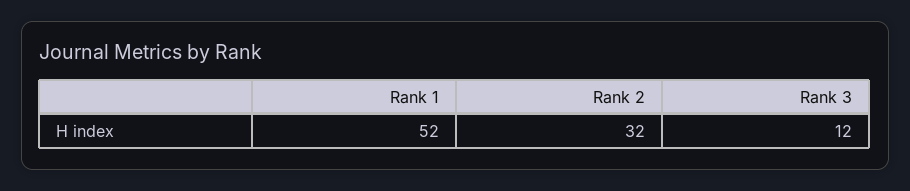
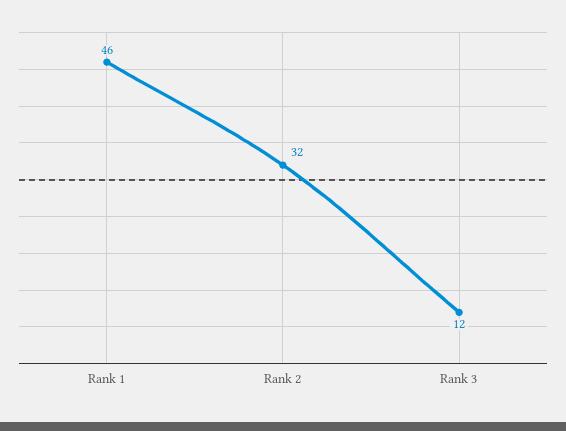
  {
-   "Rank 1": 52,
+   "Rank 1": 46,
    "Rank 2": 32,
    "Rank 3": 12
  }

